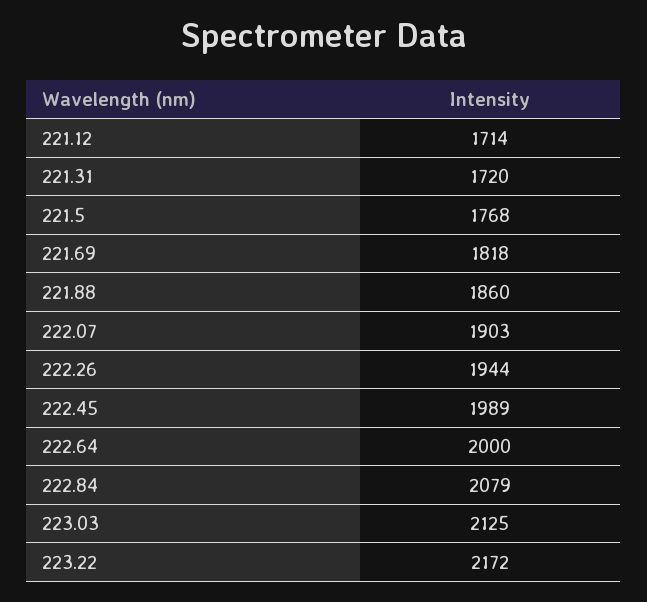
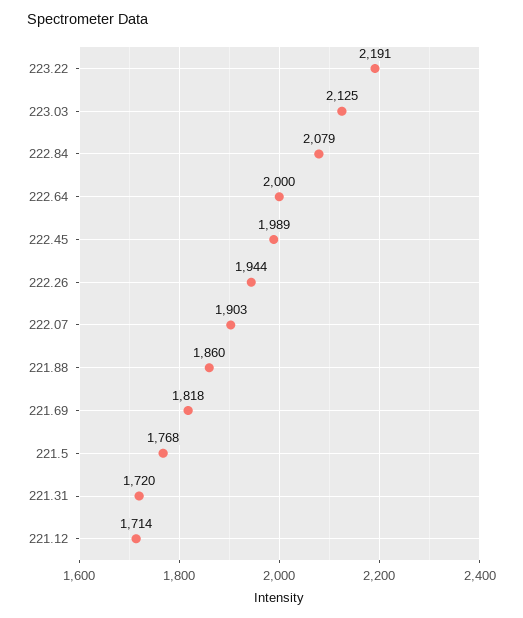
  {
    "221.12": 1714,
    "221.31": 1720,
    "221.5": 1768,
    "221.69": 1818,
    "221.88": 1860,
    "222.07": 1903,
    "222.26": 1944,
    "222.45": 1989,
    "222.64": 2000,
    "222.84": 2079,
    "223.03": 2125,
-   "223.22": 2172
+   "223.22": 2191
  }

